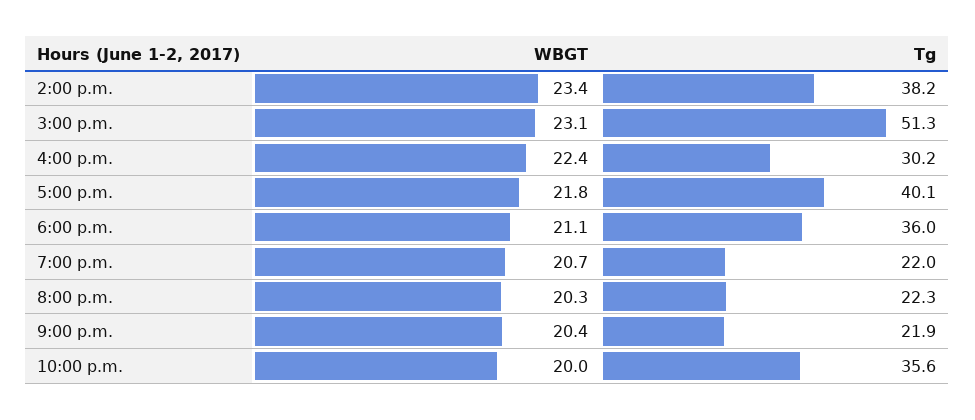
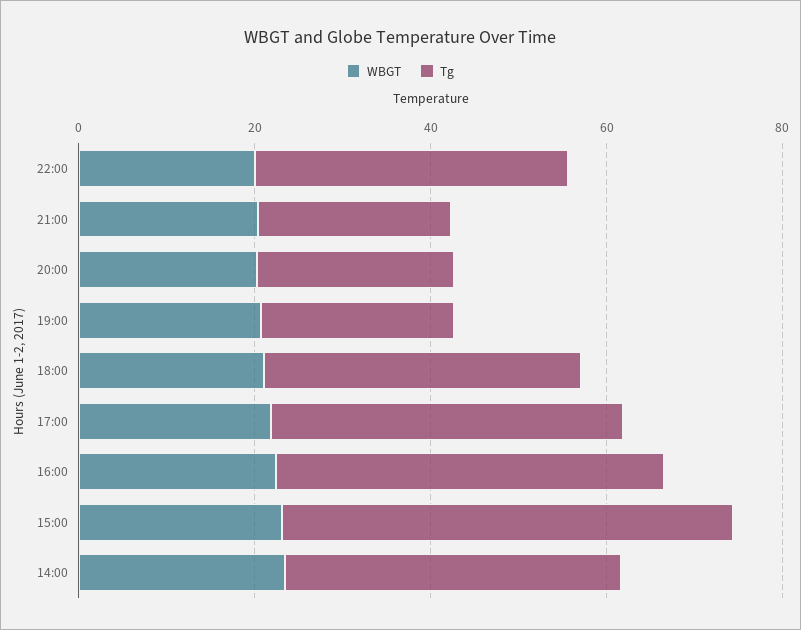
  {
    "WBGT": {
      "2:00 p.m.": 23.4,
      "3:00 p.m.": 23.1,
      "4:00 p.m.": 22.4,
      "5:00 p.m.": 21.8,
      "6:00 p.m.": 21.1,
      "7:00 p.m.": 20.7,
      "8:00 p.m.": 20.3,
      "9:00 p.m.": 20.4,
      "10:00 p.m.": 20
    },
    "Tg": {
      "2:00 p.m.": 38.2,
      "3:00 p.m.": 51.3,
-     "4:00 p.m.": 30.2,
+     "4:00 p.m.": 45,
      "5:00 p.m.": 40.1,
      "6:00 p.m.": 36,
      "7:00 p.m.": 22,
      "8:00 p.m.": 22.3,
      "9:00 p.m.": 21.9,
      "10:00 p.m.": 35.6
    }
  }

